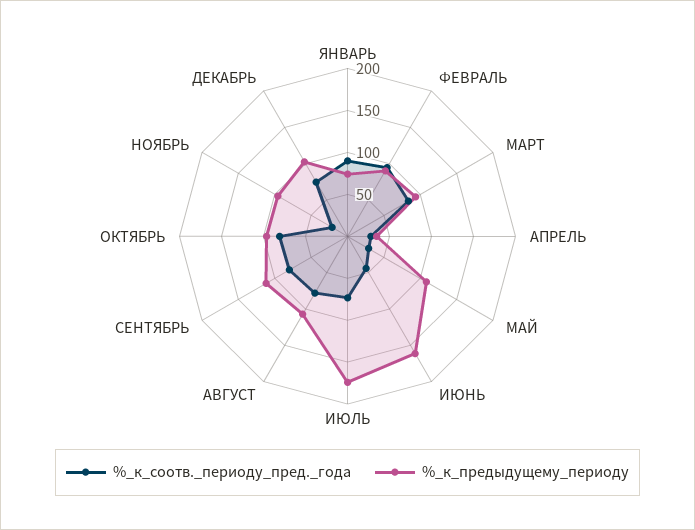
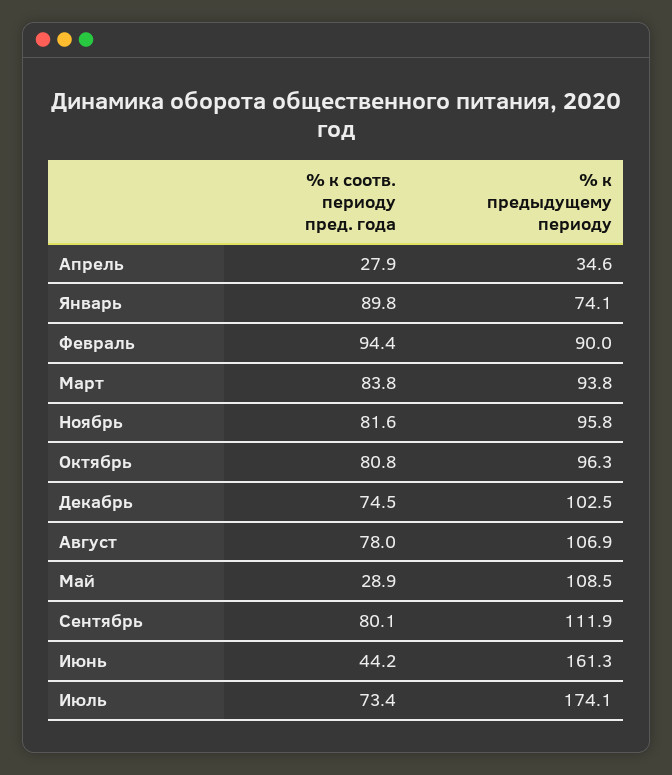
  {
    "%_к_соотв._периоду_пред._года": {
      "ЯНВАРЬ": 89.8,
      "ФЕВРАЛЬ": 94.4,
      "МАРТ": 83.8,
      "АПРЕЛЬ": 27.9,
      "МАЙ": 28.9,
      "ИЮНЬ": 44.2,
      "ИЮЛЬ": 73.4,
      "АВГУСТ": 78,
      "СЕНТЯБРЬ": 80.1,
      "ОКТЯБРЬ": 80.8,
-     "НОЯБРЬ": 20,
+     "НОЯБРЬ": 81.6,
      "ДЕКАБРЬ": 74.5
    },
    "%_к_предыдущему_периоду": {
      "ЯНВАРЬ": 74.1,
      "ФЕВРАЛЬ": 90,
      "МАРТ": 93.8,
      "АПРЕЛЬ": 34.6,
      "МАЙ": 108.5,
      "ИЮНЬ": 161.3,
      "ИЮЛЬ": 174.1,
      "АВГУСТ": 106.9,
      "СЕНТЯБРЬ": 111.9,
      "ОКТЯБРЬ": 96.3,
      "НОЯБРЬ": 95.8,
      "ДЕКАБРЬ": 102.5
    }
  }

